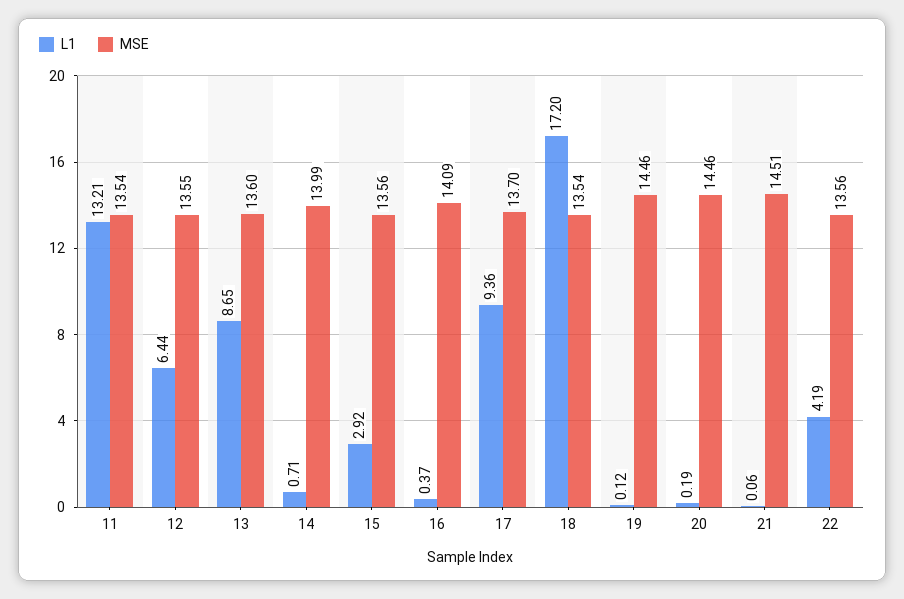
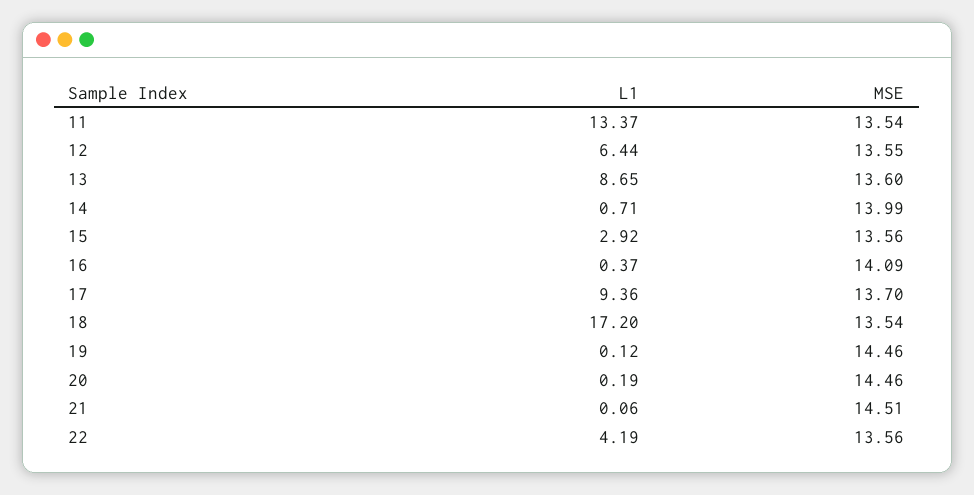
  {
    "L1": {
-     "11": 13.21,
+     "11": 13.37,
      "12": 6.44,
      "13": 8.65,
      "14": 0.71,
      "15": 2.92,
      "16": 0.37,
      "17": 9.36,
      "18": 17.2,
      "19": 0.12,
      "20": 0.19,
      "21": 0.06,
      "22": 4.19
    },
    "MSE": {
      "11": 13.54,
      "12": 13.55,
      "13": 13.6,
      "14": 13.99,
      "15": 13.56,
      "16": 14.09,
      "17": 13.7,
      "18": 13.54,
      "19": 14.46,
      "20": 14.46,
      "21": 14.51,
      "22": 13.56
    }
  }

